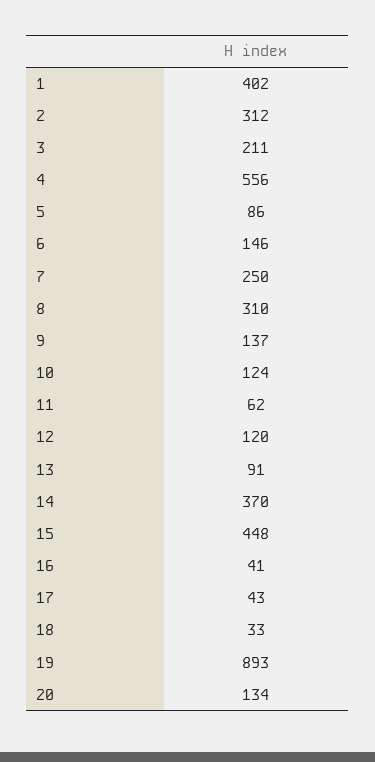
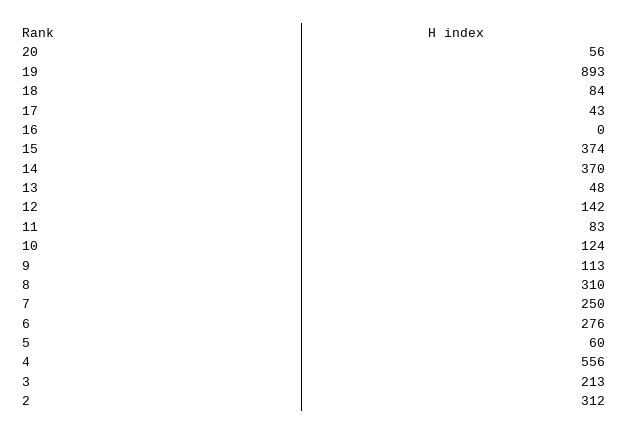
  {
-   "1": 402,
    "2": 312,
-   "3": 211,
+   "3": 213,
    "4": 556,
-   "5": 86,
+   "5": 60,
-   "6": 146,
+   "6": 276,
    "7": 250,
    "8": 310,
-   "9": 137,
+   "9": 113,
    "10": 124,
-   "11": 62,
+   "11": 83,
-   "12": 120,
+   "12": 142,
-   "13": 91,
+   "13": 48,
    "14": 370,
-   "15": 448,
+   "15": 374,
-   "16": 41,
+   "16": 0,
    "17": 43,
-   "18": 33,
+   "18": 84,
    "19": 893,
-   "20": 134
+   "20": 56
  }

